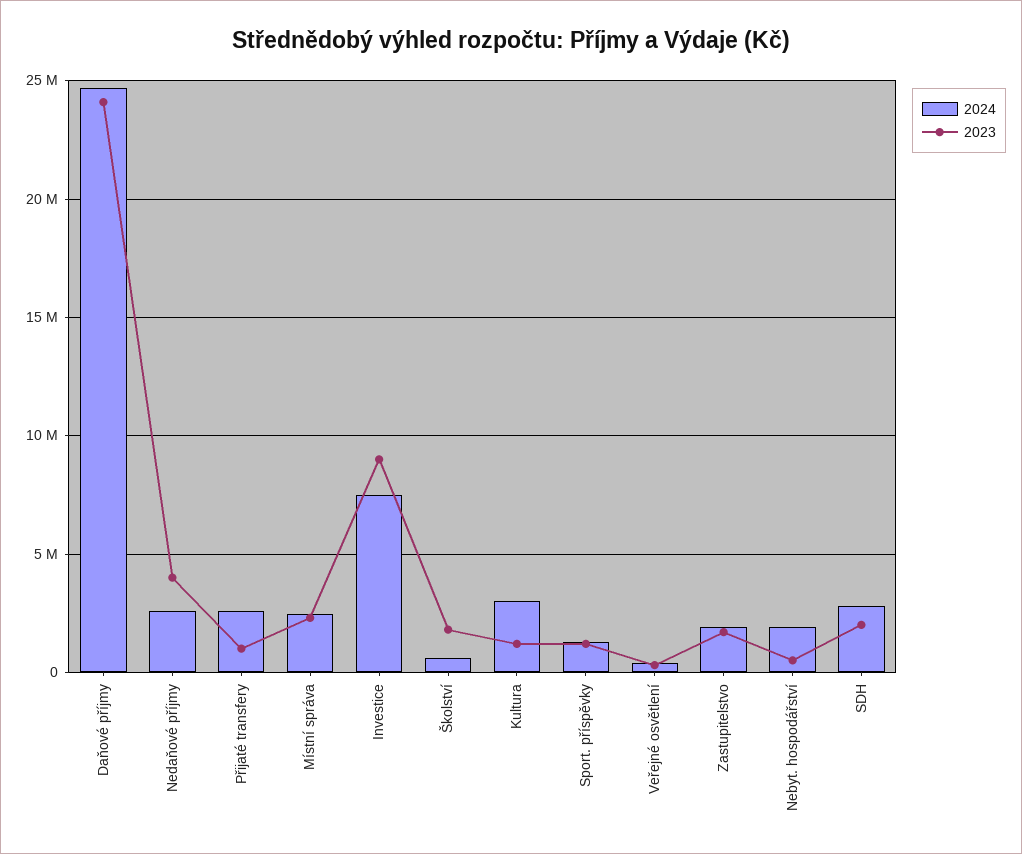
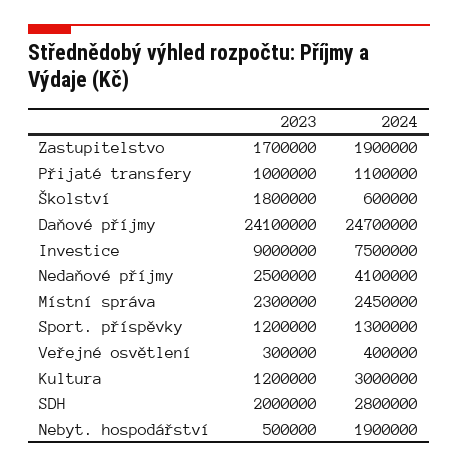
  {
    "2024": {
      "Daňové příjmy": 24700000,
-     "Nedaňové příjmy": 2500000,
+     "Nedaňové příjmy": 4100000,
-     "Přijaté transfery": 2500000,
+     "Přijaté transfery": 1100000,
      "Místní správa": 2450000,
      "Investice": 7500000,
      "Školství": 600000,
      "Kultura": 3000000,
      "Sport. příspěvky": 1300000,
      "Veřejné osvětlení": 400000,
      "Zastupitelstvo": 1900000,
      "Nebyt. hospodářství": 1900000,
      "SDH": 2800000
    },
    "2023": {
      "Daňové příjmy": 24100000,
-     "Nedaňové příjmy": 4000000,
+     "Nedaňové příjmy": 2500000,
      "Přijaté transfery": 1000000,
      "Místní správa": 2300000,
      "Investice": 9000000,
      "Školství": 1800000,
      "Kultura": 1200000,
      "Sport. příspěvky": 1200000,
      "Veřejné osvětlení": 300000,
      "Zastupitelstvo": 1700000,
      "Nebyt. hospodářství": 500000,
      "SDH": 2000000
    }
  }

